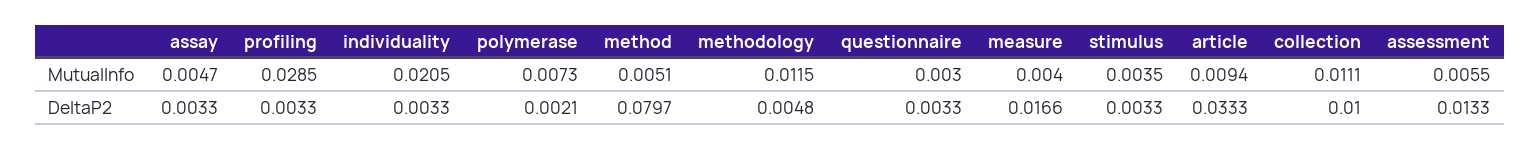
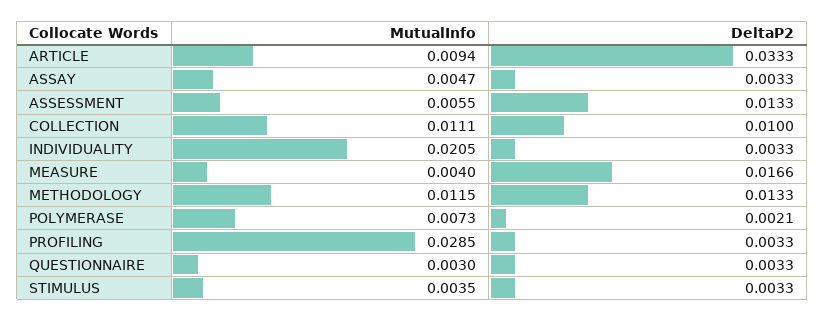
  {
    "assay": {
      "MutualInfo": 0.0047,
      "DeltaP2": 0.0033
    },
    "profiling": {
      "MutualInfo": 0.0285,
      "DeltaP2": 0.0033
    },
    "individuality": {
      "MutualInfo": 0.0205,
      "DeltaP2": 0.0033
    },
    "polymerase": {
      "MutualInfo": 0.0073,
      "DeltaP2": 0.0021
    },
-   "method": {
-     "MutualInfo": 0.0051,
-     "DeltaP2": 0.0797
-   },
    "methodology": {
      "MutualInfo": 0.0115,
-     "DeltaP2": 0.0048
+     "DeltaP2": 0.0133
    },
    "questionnaire": {
      "MutualInfo": 0.003,
      "DeltaP2": 0.0033
    },
    "measure": {
      "MutualInfo": 0.004,
      "DeltaP2": 0.0166
    },
    "stimulus": {
      "MutualInfo": 0.0035,
      "DeltaP2": 0.0033
    },
    "article": {
      "MutualInfo": 0.0094,
      "DeltaP2": 0.0333
    },
    "collection": {
      "MutualInfo": 0.0111,
      "DeltaP2": 0.01
    },
    "assessment": {
      "MutualInfo": 0.0055,
      "DeltaP2": 0.0133
    }
  }

